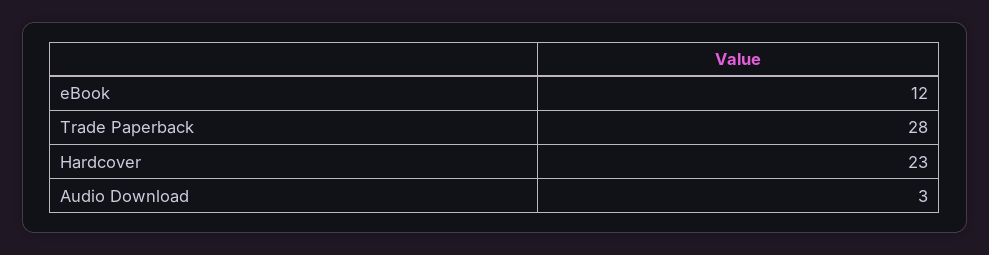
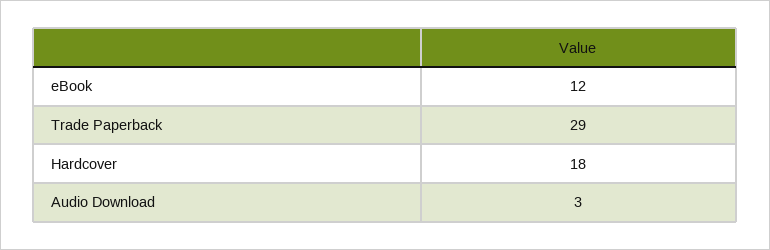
  {
    "eBook": 12,
-   "Trade Paperback": 28,
+   "Trade Paperback": 29,
-   "Hardcover": 23,
+   "Hardcover": 18,
    "Audio Download": 3
  }

